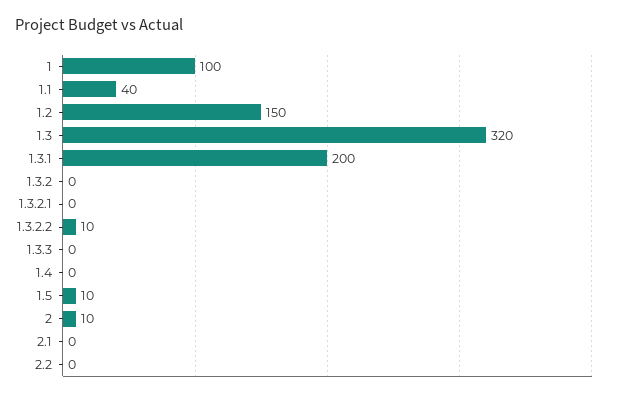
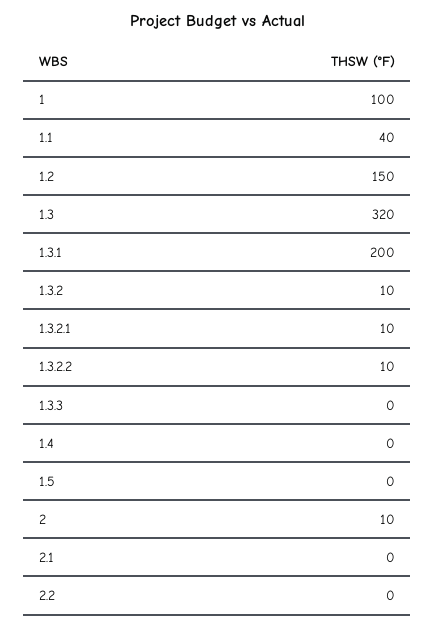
  {
    "1": 100,
    "1.1": 40,
    "1.2": 150,
    "1.3": 320,
    "1.3.1": 200,
-   "1.3.2": 0,
+   "1.3.2": 10,
-   "1.3.2.1": 0,
+   "1.3.2.1": 10,
    "1.3.2.2": 10,
    "1.3.3": 0,
    "1.4": 0,
-   "1.5": 10,
+   "1.5": 0,
    "2": 10,
    "2.1": 0,
    "2.2": 0
  }

